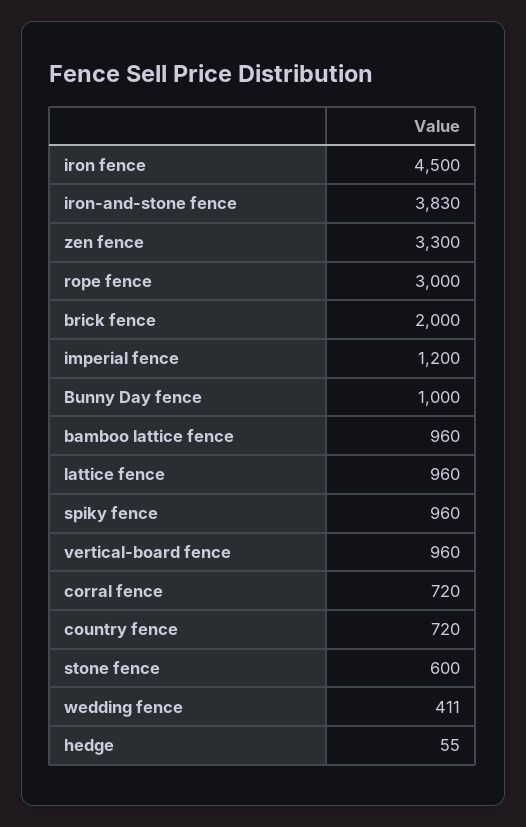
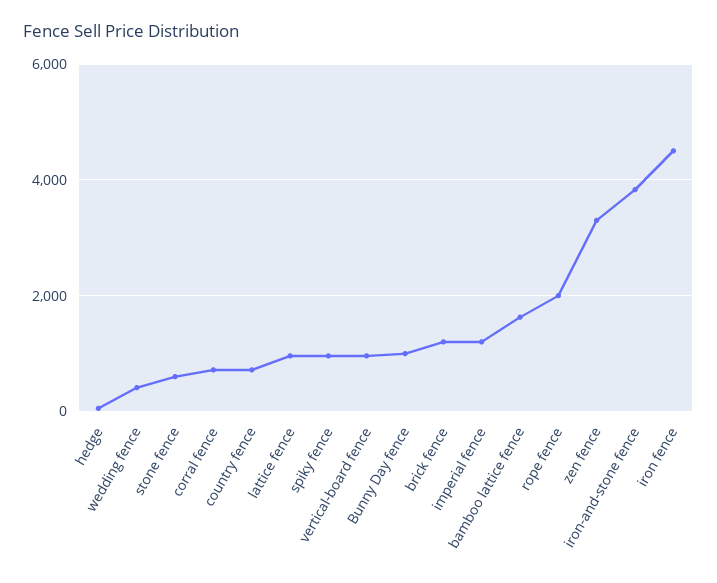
  {
    "iron fence": 4500,
    "iron-and-stone fence": 3830,
    "zen fence": 3300,
-   "rope fence": 3000,
+   "rope fence": 2000,
-   "brick fence": 2000,
+   "brick fence": 1200,
    "imperial fence": 1200,
    "Bunny Day fence": 1000,
-   "bamboo lattice fence": 960,
+   "bamboo lattice fence": 1600,
    "lattice fence": 960,
    "spiky fence": 960,
    "vertical-board fence": 960,
    "corral fence": 720,
    "country fence": 720,
    "stone fence": 600,
    "wedding fence": 411,
    "hedge": 55
  }

